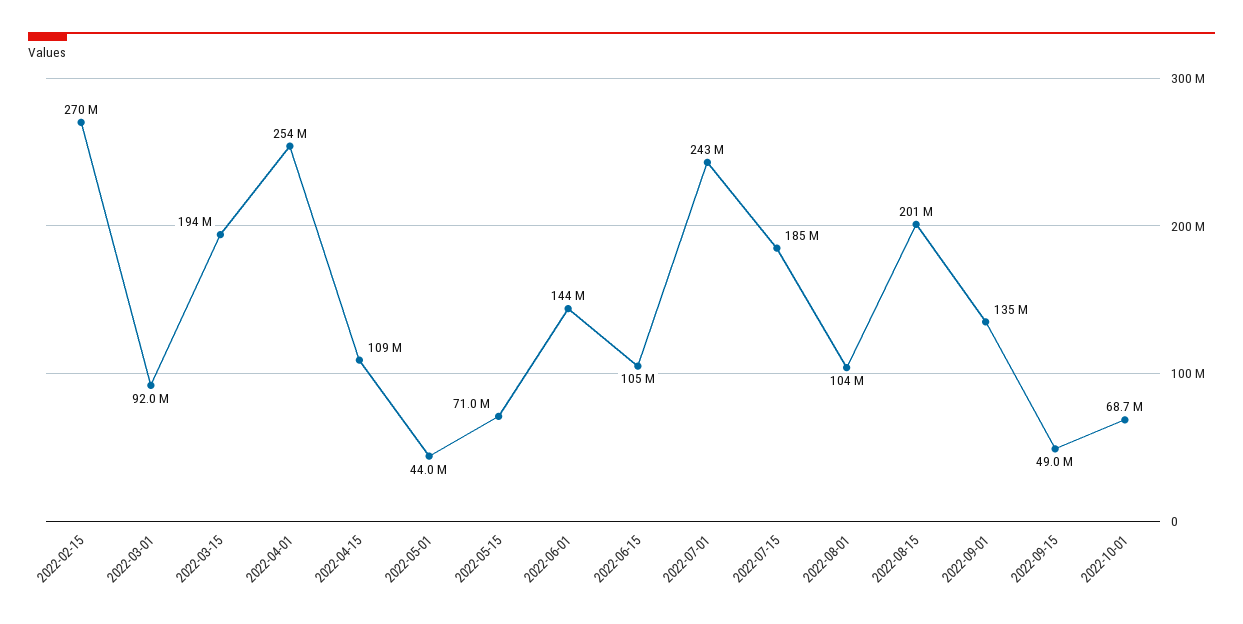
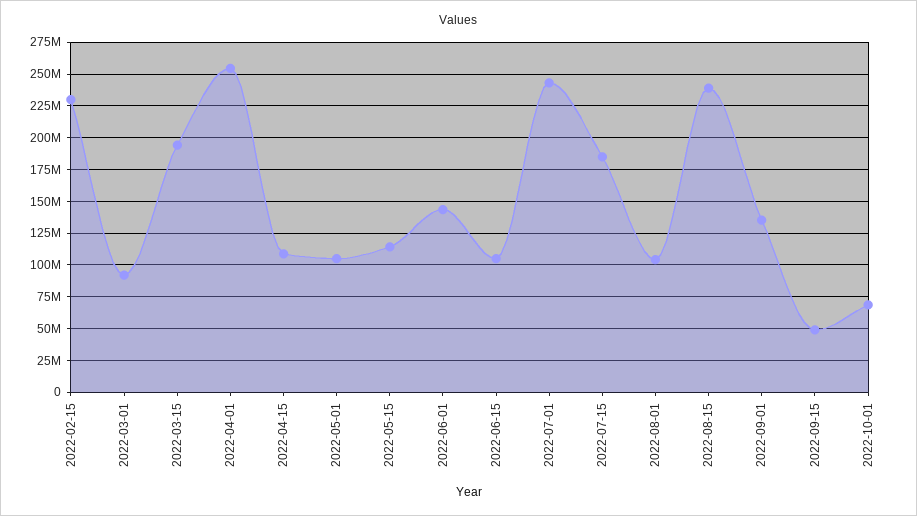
  {
-   "2022-02-15": 270000000,
+   "2022-02-15": 230000000,
    "2022-03-01": 92000000,
    "2022-03-15": 194000000,
    "2022-04-01": 254000000,
    "2022-04-15": 109000000,
-   "2022-05-01": 44000000,
+   "2022-05-01": 105000000,
-   "2022-05-15": 71000000,
+   "2022-05-15": 115000000,
    "2022-06-01": 144000000,
    "2022-06-15": 105000000,
    "2022-07-01": 243000000,
    "2022-07-15": 185000000,
    "2022-08-01": 104000000,
-   "2022-08-15": 201000000,
+   "2022-08-15": 240000000,
    "2022-09-01": 135000000,
    "2022-09-15": 49000000,
    "2022-10-01": 68700000
  }

